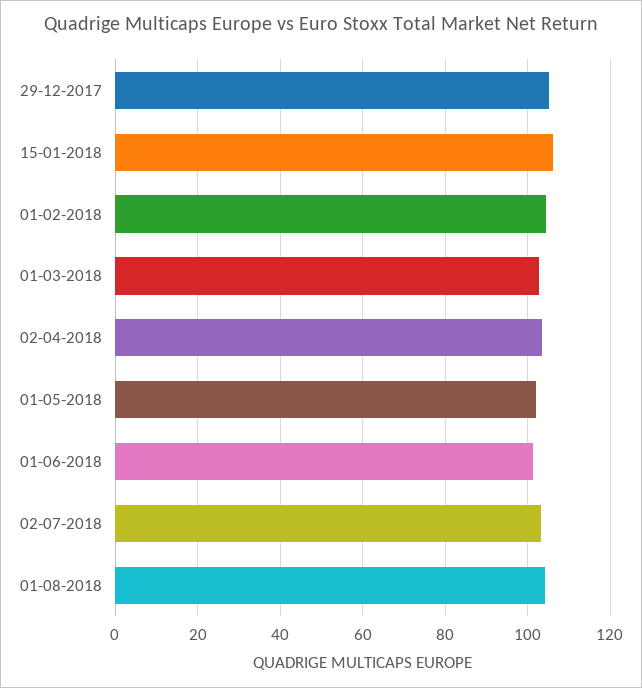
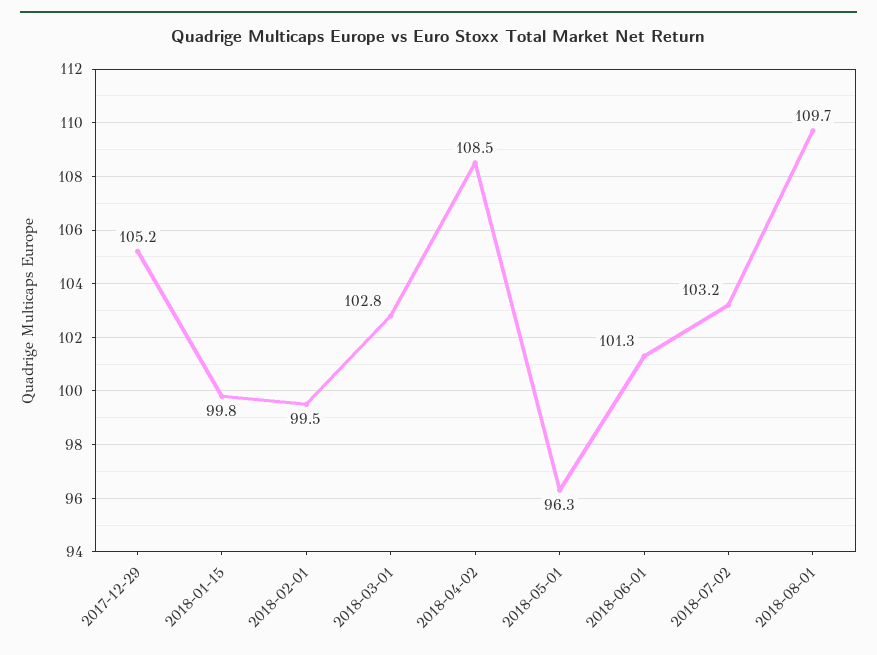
  {
    "29-12-2017": 105.2,
-   "15-01-2018": 106,
+   "15-01-2018": 99.8,
-   "01-02-2018": 104,
+   "01-02-2018": 99.5,
    "01-03-2018": 102.8,
-   "02-04-2018": 104,
+   "02-04-2018": 108.5,
-   "01-05-2018": 102,
+   "01-05-2018": 96.3,
    "01-06-2018": 101.3,
    "02-07-2018": 103.2,
-   "01-08-2018": 104
+   "01-08-2018": 109.7
  }

